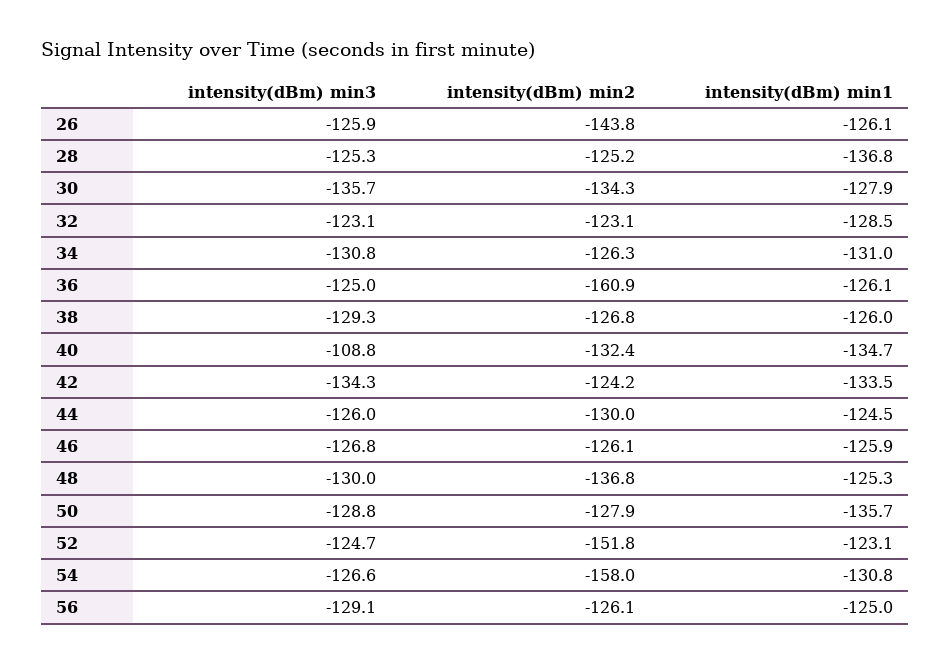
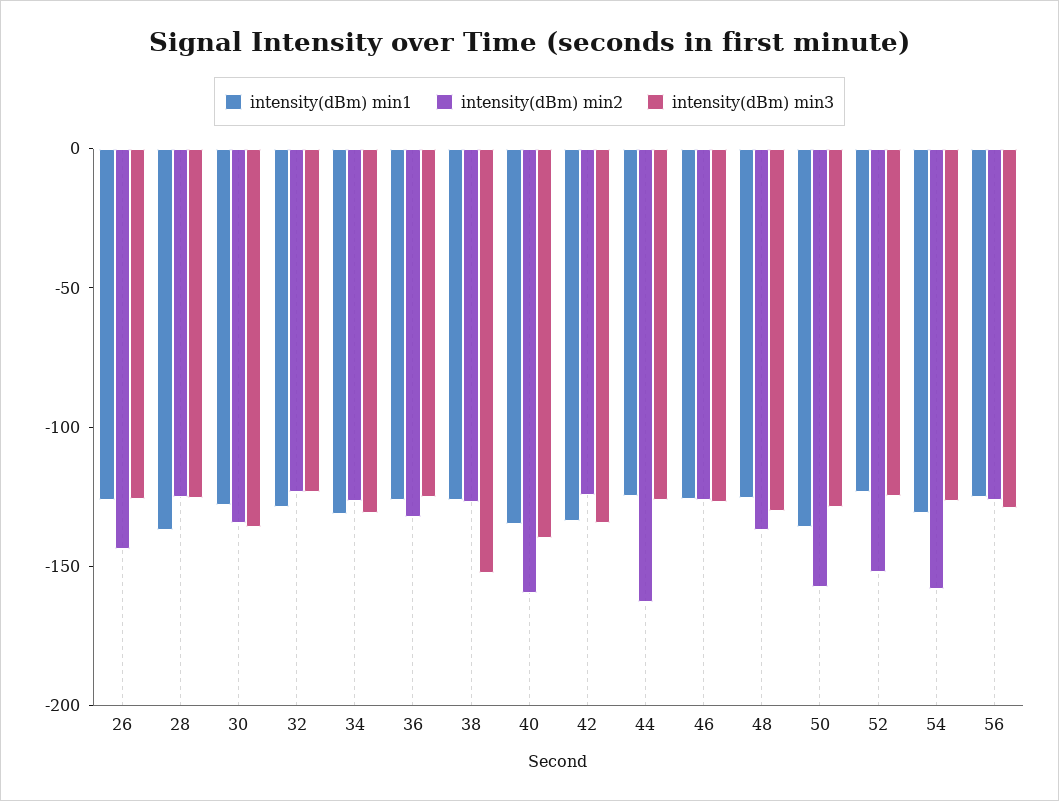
  {
    "intensity(dBm) min3": {
      "26": -125.9,
      "28": -125.3,
      "30": -135.7,
      "32": -123.1,
      "34": -130.8,
      "36": -125,
-     "38": -129.3,
+     "38": -150,
-     "40": -108.8,
+     "40": -140,
      "42": -134.3,
      "44": -126,
      "46": -126.8,
      "48": -130,
      "50": -128.8,
      "52": -124.7,
      "54": -126.6,
      "56": -129.1
    },
    "intensity(dBm) min2": {
      "26": -143.8,
      "28": -125.2,
      "30": -134.3,
      "32": -123.1,
      "34": -126.3,
-     "36": -160.9,
+     "36": -130,
      "38": -126.8,
-     "40": -132.4,
+     "40": -160,
      "42": -124.2,
-     "44": -130,
+     "44": -160,
      "46": -126.1,
      "48": -136.8,
-     "50": -127.9,
+     "50": -160,
      "52": -151.8,
      "54": -158,
      "56": -126.1
    },
    "intensity(dBm) min1": {
      "26": -126.1,
      "28": -136.8,
      "30": -127.9,
      "32": -128.5,
      "34": -131,
      "36": -126.1,
      "38": -126,
      "40": -134.7,
      "42": -133.5,
      "44": -124.5,
      "46": -125.9,
      "48": -125.3,
      "50": -135.7,
      "52": -123.1,
      "54": -130.8,
      "56": -125
    }
  }

